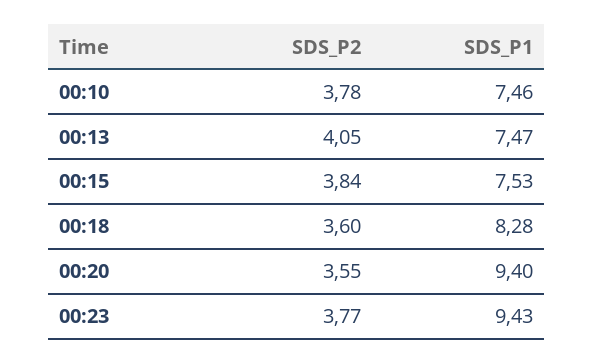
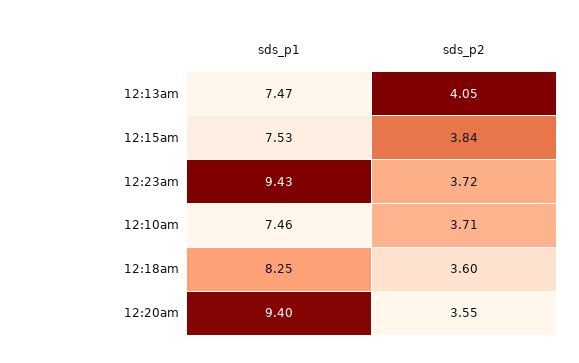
  {
    "SDS_P2": {
-     "00:10": 3.78,
+     "00:10": 3.71,
      "00:13": 4.05,
      "00:15": 3.84,
      "00:18": 3.6,
      "00:20": 3.55,
-     "00:23": 3.77
+     "00:23": 3.72
    },
    "SDS_P1": {
      "00:10": 7.46,
      "00:13": 7.47,
      "00:15": 7.53,
-     "00:18": 8.28,
+     "00:18": 8.25,
      "00:20": 9.4,
      "00:23": 9.43
    }
  }

